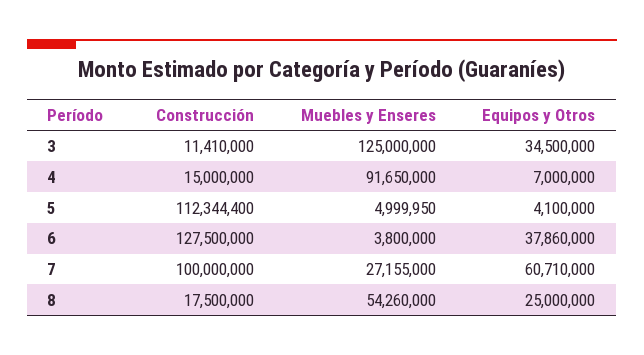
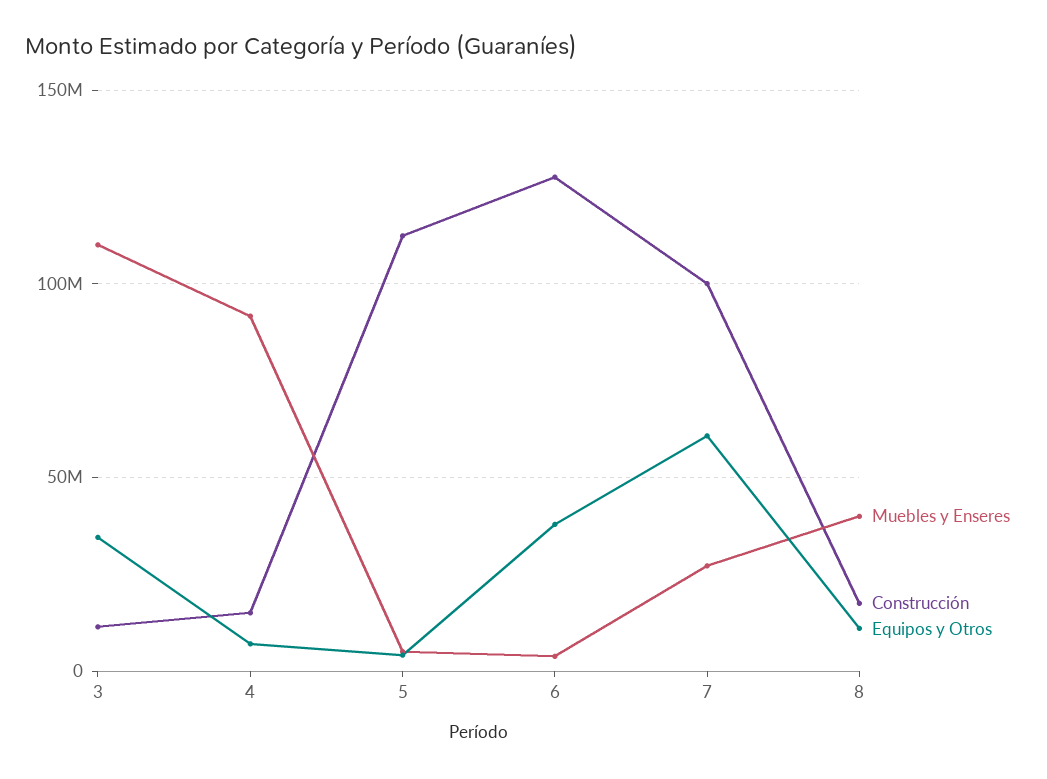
  {
    "Construcción": {
      "3": 11410000,
      "4": 15000000,
      "5": 112344400,
      "6": 127500000,
      "7": 100000000,
      "8": 17500000
    },
    "Muebles y Enseres": {
-     "3": 125000000,
+     "3": 110000000,
      "4": 91650000,
      "5": 4999950,
      "6": 3800000,
      "7": 27155000,
-     "8": 54260000
+     "8": 40000000
    },
    "Equipos y Otros": {
      "3": 34500000,
      "4": 7000000,
      "5": 4100000,
      "6": 37860000,
      "7": 60710000,
-     "8": 25000000
+     "8": 10000000
    }
  }

